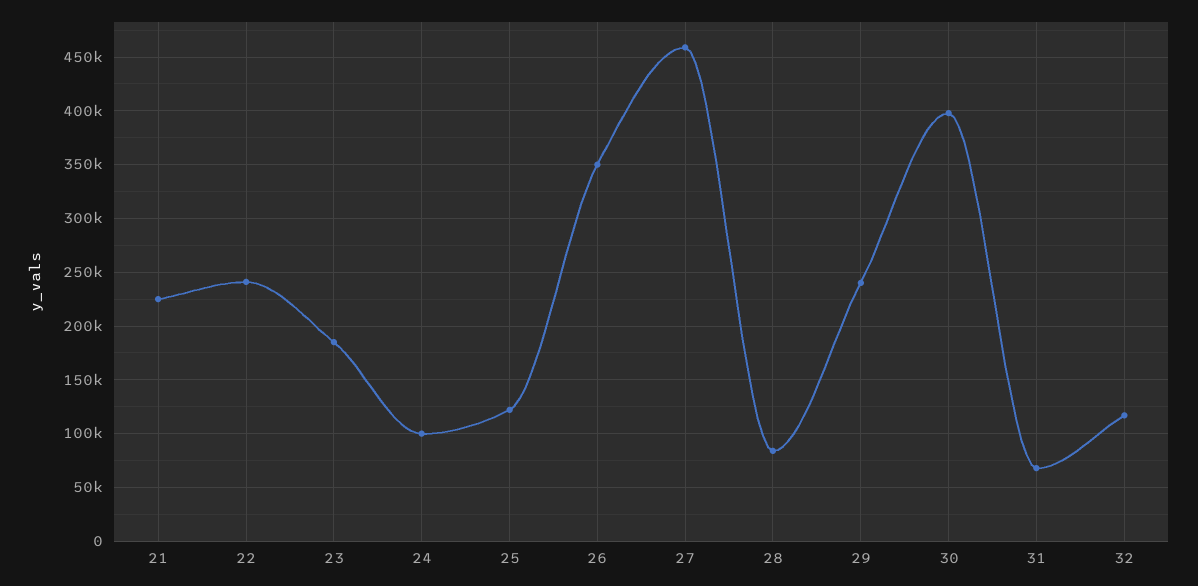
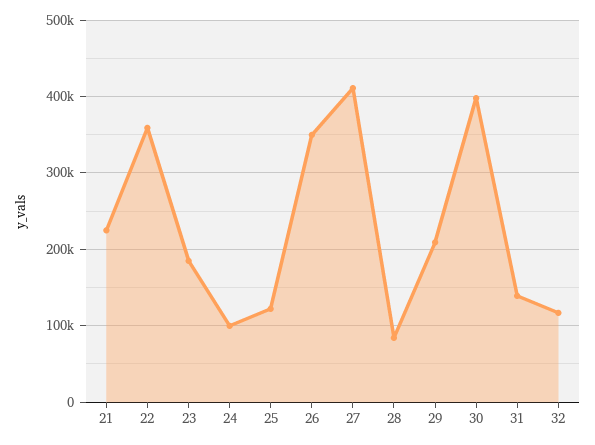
  {
    "21": 230000,
-   "22": 240000,
+   "22": 360000,
    "23": 190000,
    "24": 100000,
    "25": 120000,
    "26": 350000,
-   "27": 460000,
+   "27": 410000,
    "28": 80000,
-   "29": 240000,
+   "29": 210000,
    "30": 400000,
-   "31": 70000,
+   "31": 140000,
    "32": 120000
  }

